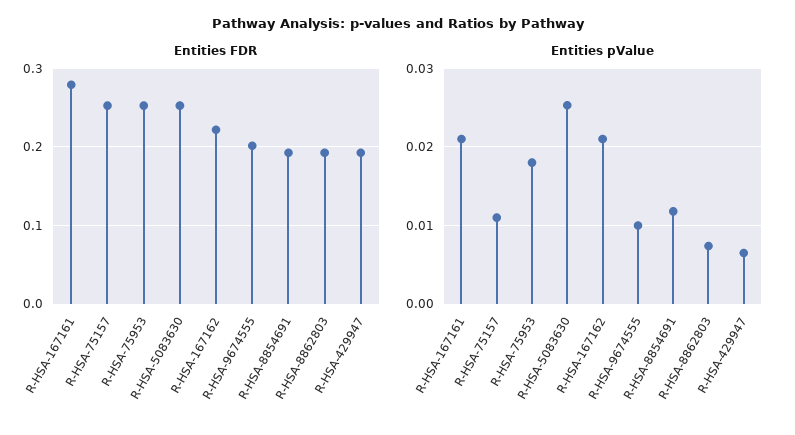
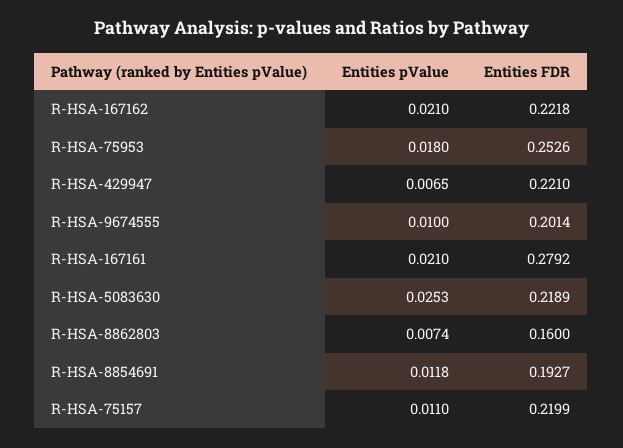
  {
    "Entities FDR": {
      "R-HSA-167161": 0.2792,
-     "R-HSA-75157": 0.25,
+     "R-HSA-75157": 0.2199,
      "R-HSA-75953": 0.2526,
-     "R-HSA-5083630": 0.25,
+     "R-HSA-5083630": 0.2189,
      "R-HSA-167162": 0.2218,
      "R-HSA-9674555": 0.2014,
      "R-HSA-8854691": 0.1927,
-     "R-HSA-8862803": 0.19,
+     "R-HSA-8862803": 0.16,
-     "R-HSA-429947": 0.19
+     "R-HSA-429947": 0.221
    },
    "Entities pValue": {
      "R-HSA-167161": 0.021,
      "R-HSA-75157": 0.011,
      "R-HSA-75953": 0.018,
      "R-HSA-5083630": 0.0253,
      "R-HSA-167162": 0.021,
      "R-HSA-9674555": 0.01,
      "R-HSA-8854691": 0.0118,
      "R-HSA-8862803": 0.0074,
      "R-HSA-429947": 0.0065
    }
  }

